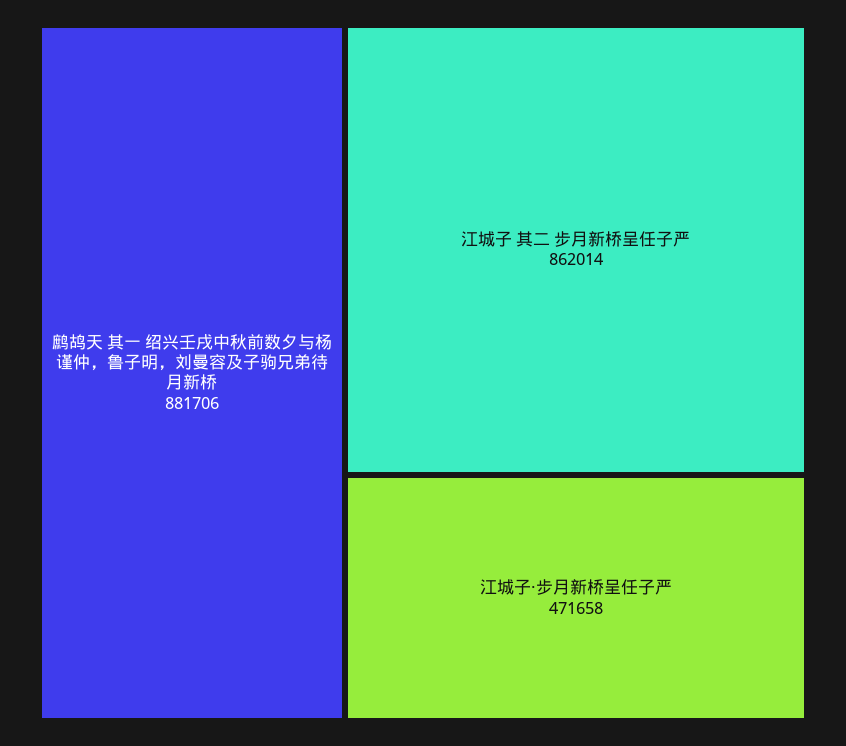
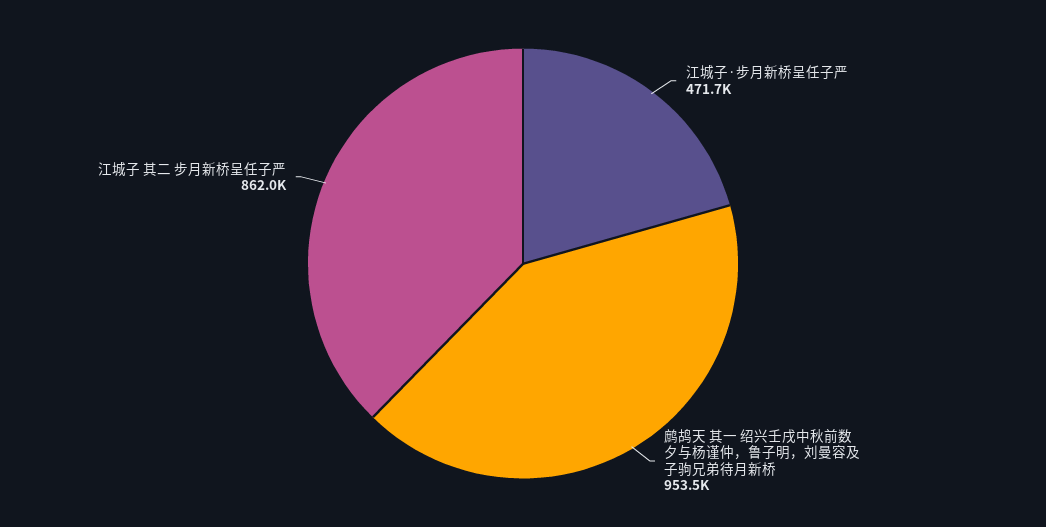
  {
-   "鹧鸪天 其一 绍兴壬戌中秋前数夕与杨谨仲，鲁子明，刘曼容及子驹兄弟待月新桥": 881706,
+   "鹧鸪天 其一 绍兴壬戌中秋前数夕与杨谨仲，鲁子明，刘曼容及子驹兄弟待月新桥": 953500,
    "江城子 其二 步月新桥呈任子严": 862014,
    "江城子·步月新桥呈任子严": 471658
  }

